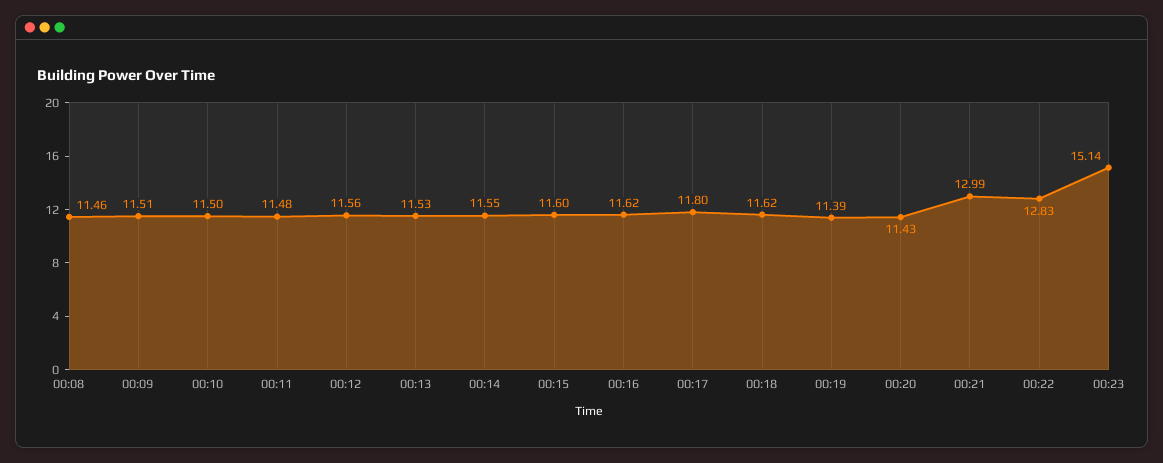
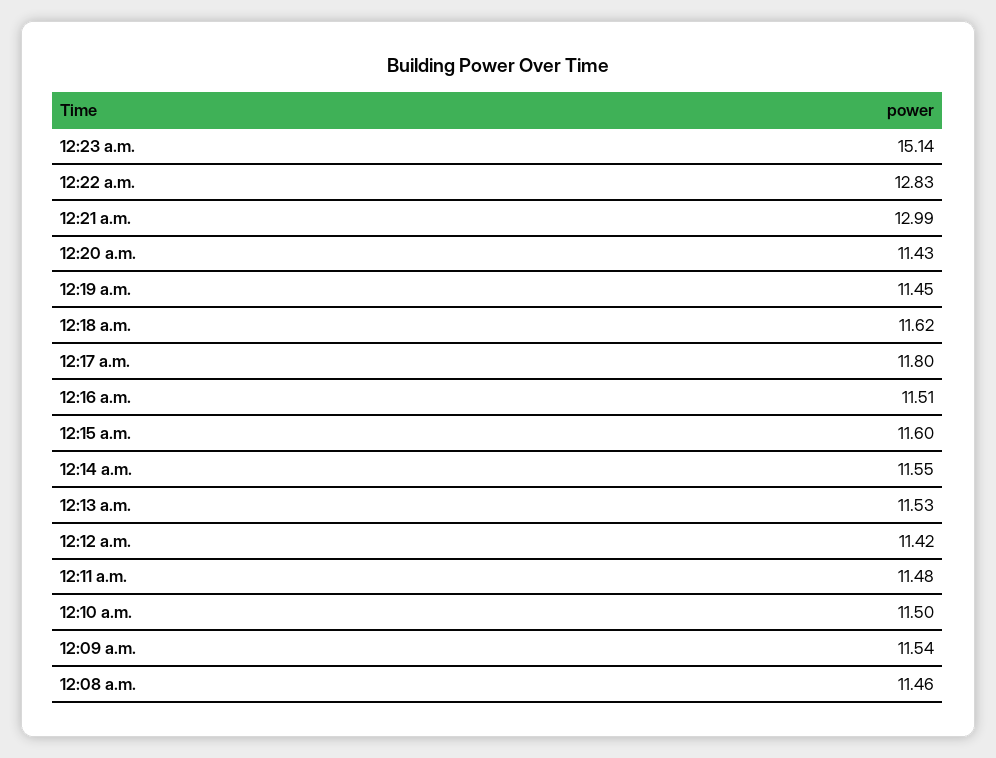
  {
    "00:08": 11.46,
-   "00:09": 11.51,
+   "00:09": 11.54,
    "00:10": 11.5,
    "00:11": 11.48,
-   "00:12": 11.56,
+   "00:12": 11.42,
    "00:13": 11.53,
    "00:14": 11.55,
    "00:15": 11.6,
-   "00:16": 11.62,
+   "00:16": 11.51,
    "00:17": 11.8,
    "00:18": 11.62,
-   "00:19": 11.39,
+   "00:19": 11.45,
    "00:20": 11.43,
    "00:21": 12.99,
    "00:22": 12.83,
    "00:23": 15.14
  }

